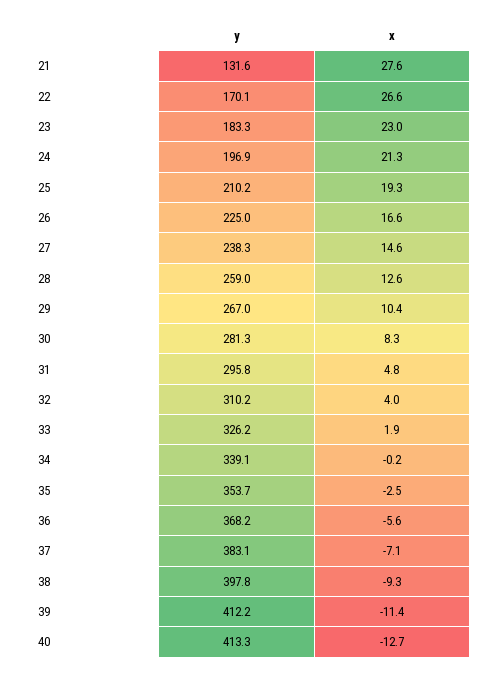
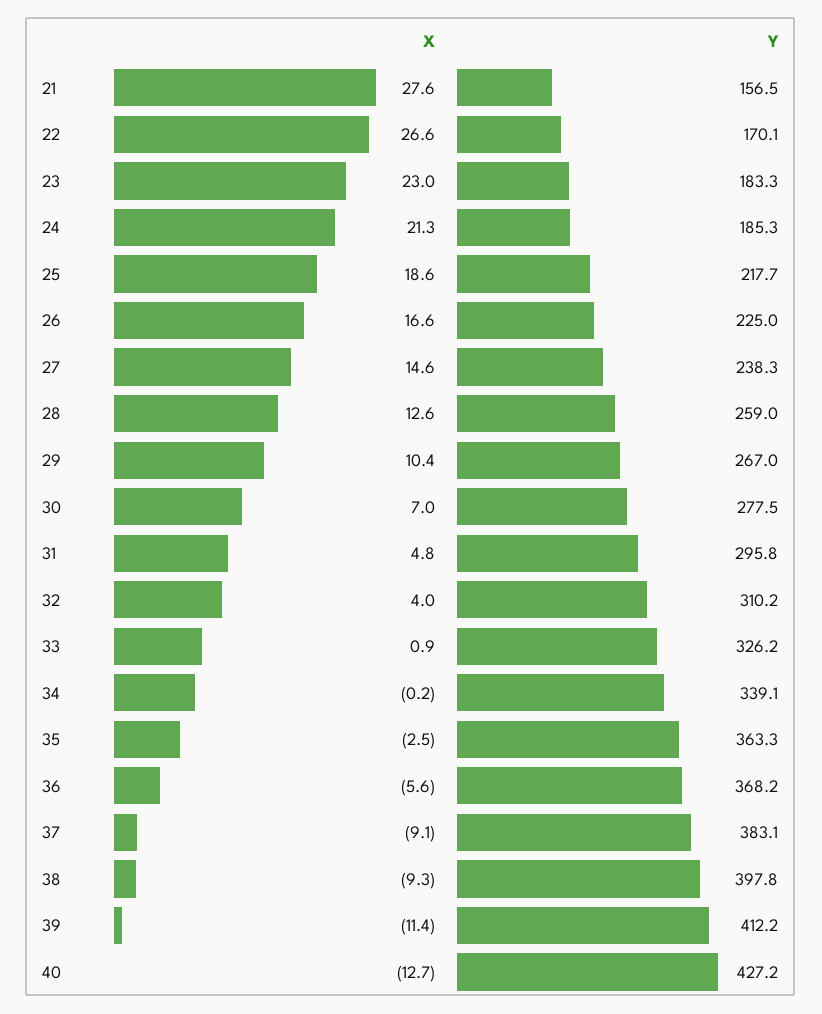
  {
    "y": {
-     "21": 131.6,
+     "21": 156.5,
      "22": 170.1,
      "23": 183.3,
-     "24": 196.9,
+     "24": 185.3,
-     "25": 210.2,
+     "25": 217.7,
      "26": 225,
      "27": 238.3,
      "28": 259,
      "29": 267,
-     "30": 281.3,
+     "30": 277.5,
      "31": 295.8,
      "32": 310.2,
      "33": 326.2,
      "34": 339.1,
-     "35": 353.7,
+     "35": 363.3,
      "36": 368.2,
      "37": 383.1,
      "38": 397.8,
      "39": 412.2,
-     "40": 413.3
+     "40": 427.2
    },
    "x": {
      "21": 27.6,
      "22": 26.6,
      "23": 23,
      "24": 21.3,
-     "25": 19.3,
+     "25": 18.6,
      "26": 16.6,
      "27": 14.6,
      "28": 12.6,
      "29": 10.4,
-     "30": 8.3,
+     "30": 7,
      "31": 4.8,
      "32": 4,
-     "33": 1.9,
+     "33": 0.9,
      "34": -0.2,
      "35": -2.5,
      "36": -5.6,
-     "37": -7.1,
+     "37": -9.1,
      "38": -9.3,
      "39": -11.4,
      "40": -12.7
    }
  }

